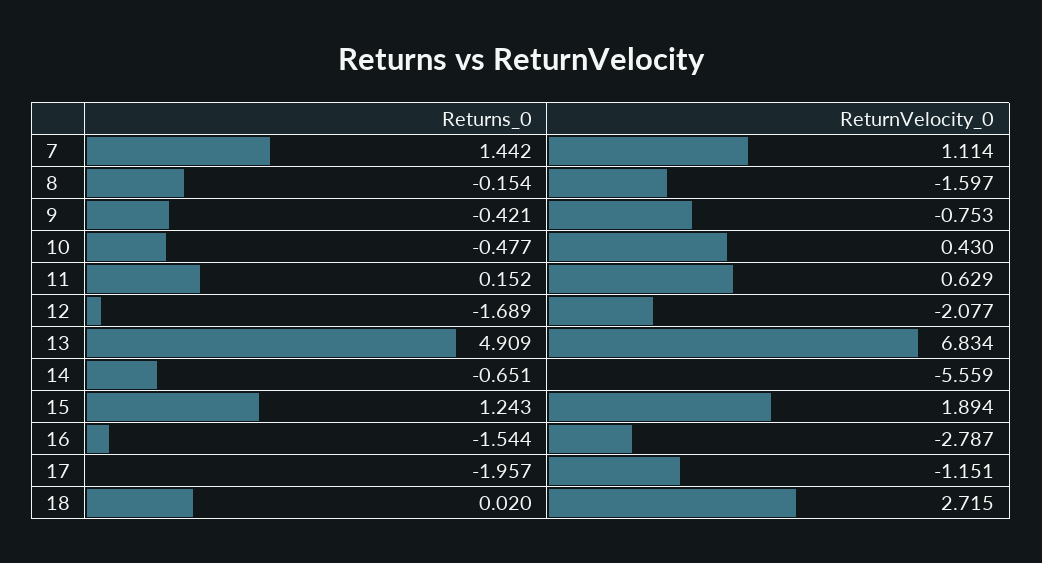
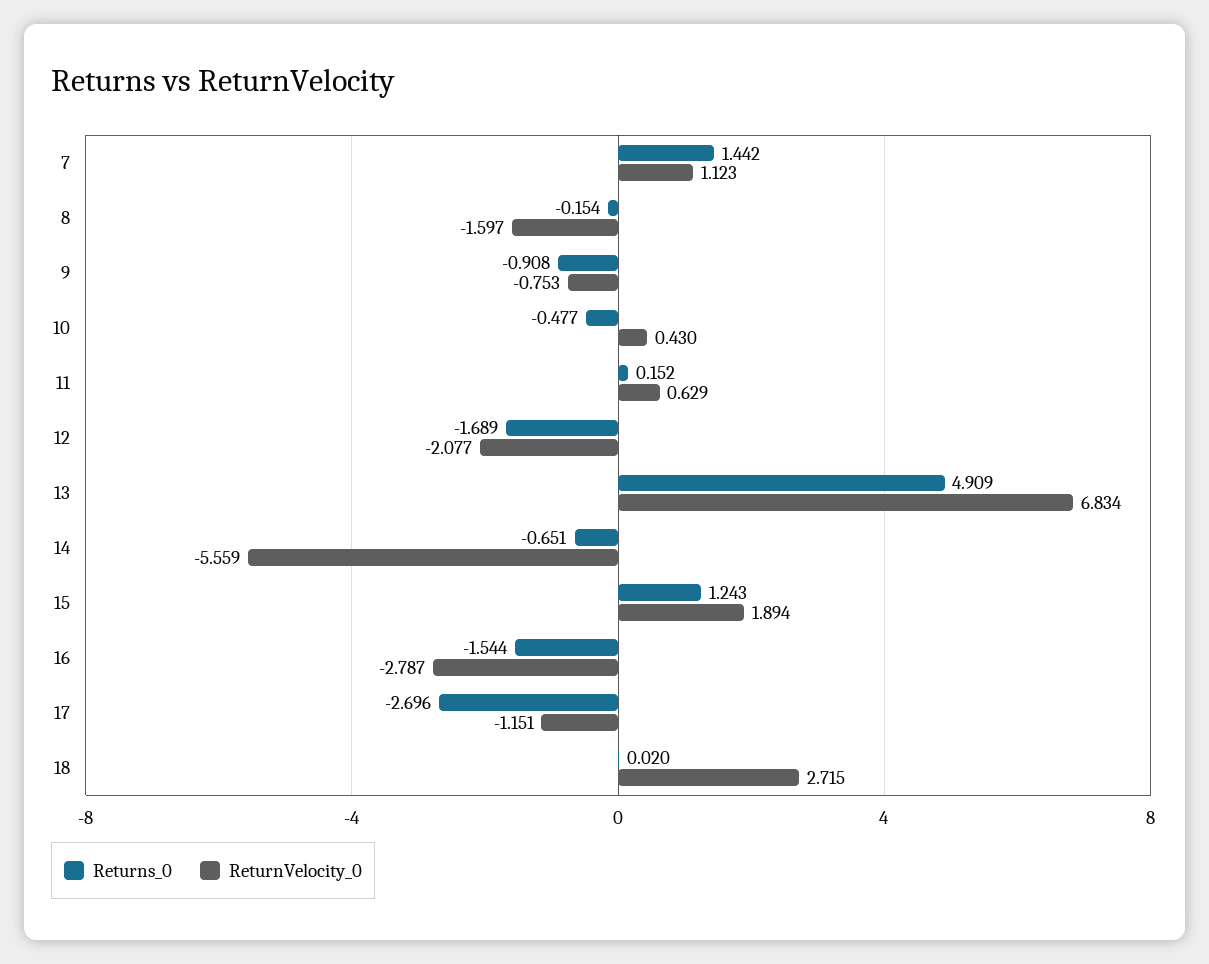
  {
    "Returns_0": {
      "7": 1.442,
      "8": -0.154,
-     "9": -0.421,
+     "9": -0.908,
      "10": -0.477,
      "11": 0.152,
      "12": -1.689,
      "13": 4.909,
      "14": -0.651,
      "15": 1.243,
      "16": -1.544,
-     "17": -1.957,
+     "17": -2.696,
      "18": 0.02
    },
    "ReturnVelocity_0": {
-     "7": 1.114,
+     "7": 1.123,
      "8": -1.597,
      "9": -0.753,
      "10": 0.43,
      "11": 0.629,
      "12": -2.077,
      "13": 6.834,
      "14": -5.559,
      "15": 1.894,
      "16": -2.787,
      "17": -1.151,
      "18": 2.715
    }
  }

